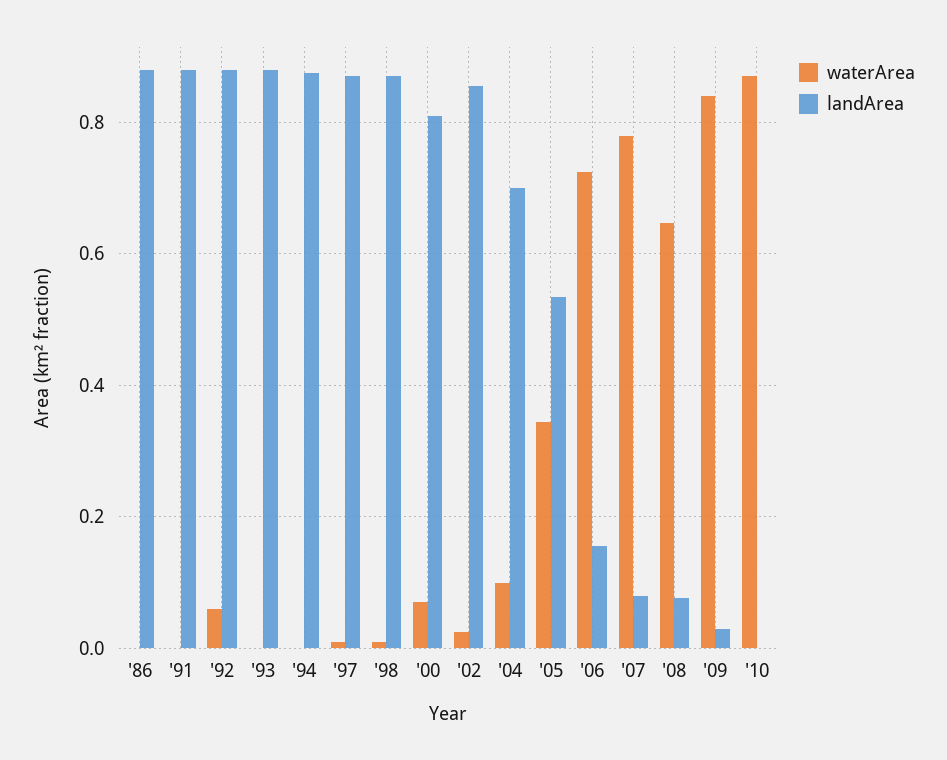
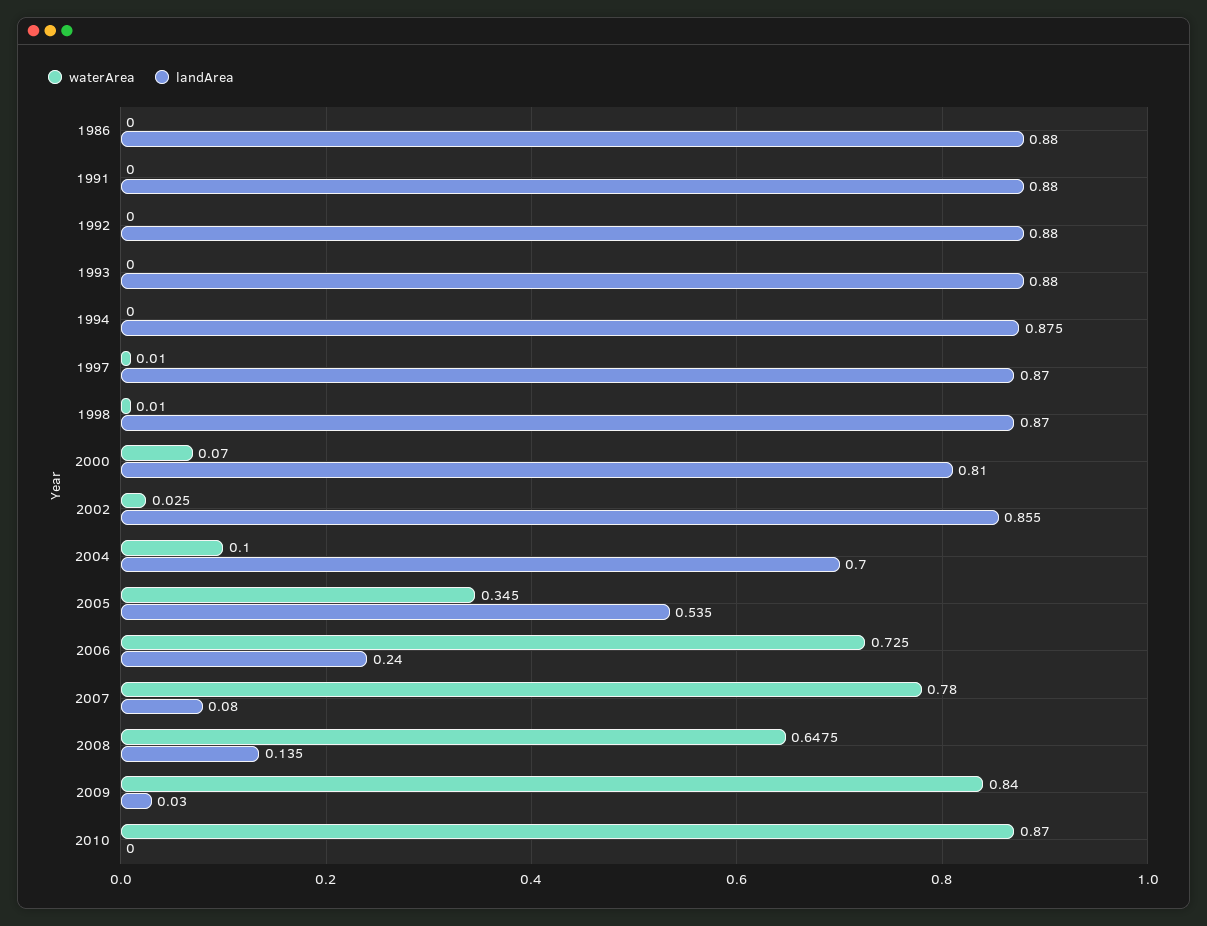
  {
    "waterArea": {
      "'86": 0,
      "'91": 0,
-     "'92": 0.06,
+     "'92": 0,
      "'93": 0,
      "'94": 0,
      "'97": 0.01,
      "'98": 0.01,
      "'00": 0.07,
      "'02": 0.025,
      "'04": 0.1,
      "'05": 0.345,
      "'06": 0.725,
      "'07": 0.78,
      "'08": 0.6475,
      "'09": 0.84,
      "'10": 0.87
    },
    "landArea": {
      "'86": 0.88,
      "'91": 0.88,
      "'92": 0.88,
      "'93": 0.88,
      "'94": 0.875,
      "'97": 0.87,
      "'98": 0.87,
      "'00": 0.81,
      "'02": 0.855,
      "'04": 0.7,
      "'05": 0.535,
-     "'06": 0.16,
+     "'06": 0.24,
      "'07": 0.08,
-     "'08": 0.08,
+     "'08": 0.135,
      "'09": 0.03,
      "'10": 0
    }
  }

